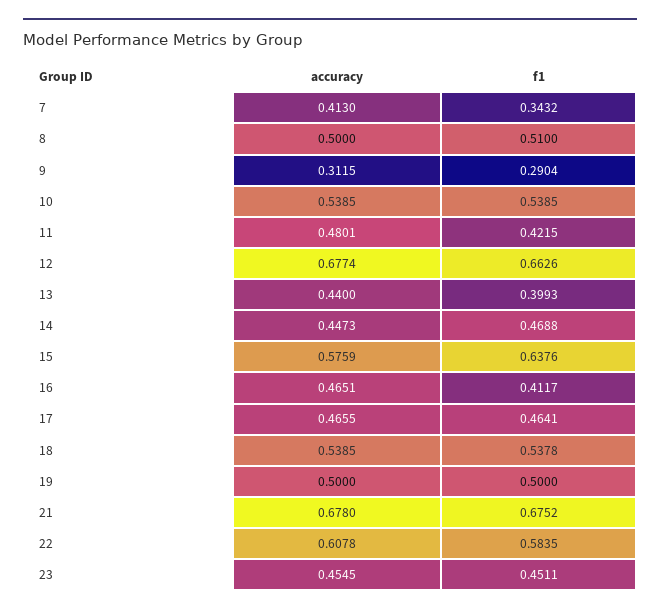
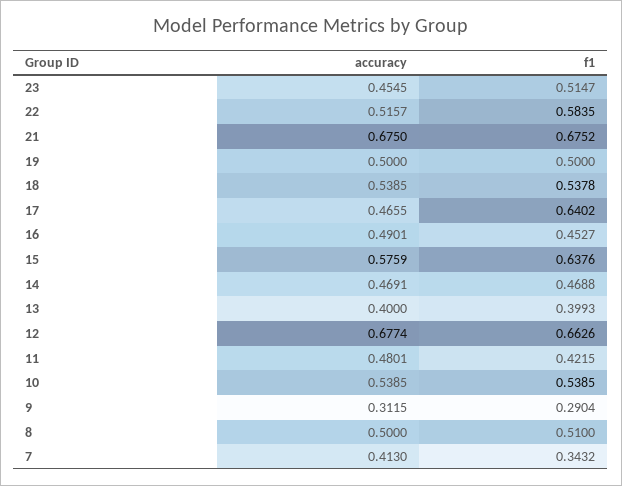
  {
    "accuracy": {
      "7": 0.413,
      "8": 0.5,
      "9": 0.3115,
      "10": 0.5385,
      "11": 0.4801,
      "12": 0.6774,
-     "13": 0.44,
+     "13": 0.4,
-     "14": 0.4473,
+     "14": 0.4691,
      "15": 0.5759,
-     "16": 0.4651,
+     "16": 0.4901,
      "17": 0.4655,
      "18": 0.5385,
      "19": 0.5,
-     "21": 0.678,
+     "21": 0.675,
-     "22": 0.6078,
+     "22": 0.5157,
      "23": 0.4545
    },
    "f1": {
      "7": 0.3432,
      "8": 0.51,
      "9": 0.2904,
      "10": 0.5385,
      "11": 0.4215,
      "12": 0.6626,
      "13": 0.3993,
      "14": 0.4688,
      "15": 0.6376,
-     "16": 0.4117,
+     "16": 0.4527,
-     "17": 0.4641,
+     "17": 0.6402,
      "18": 0.5378,
      "19": 0.5,
      "21": 0.6752,
      "22": 0.5835,
-     "23": 0.4511
+     "23": 0.5147
    }
  }

